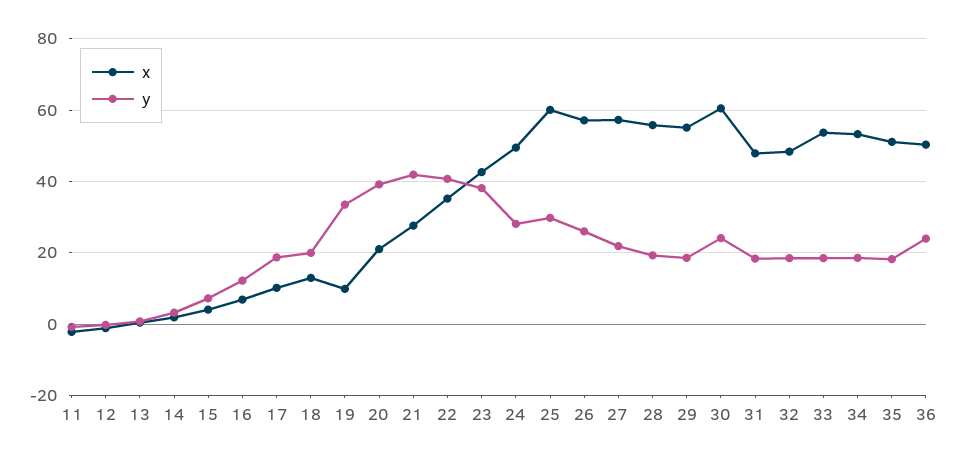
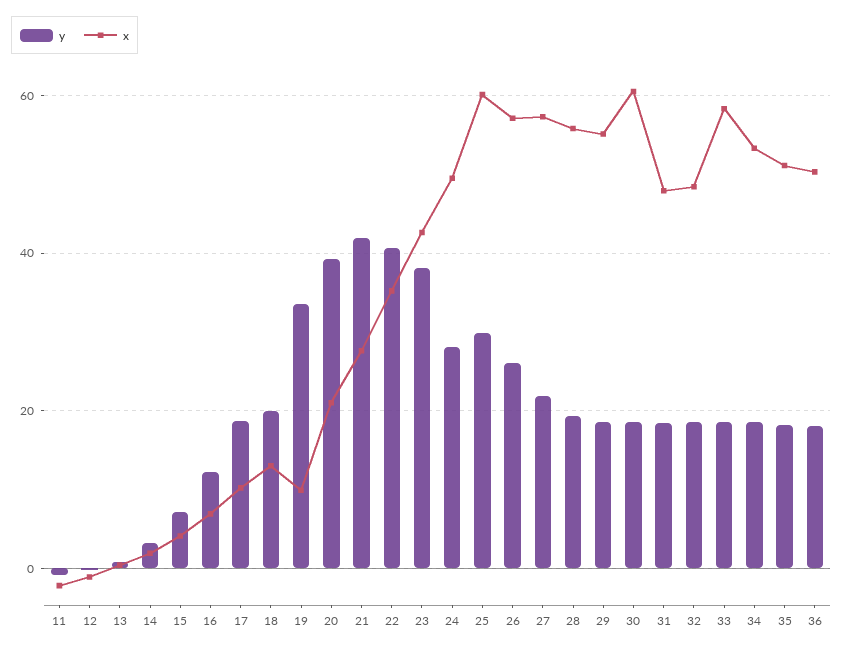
  {
    "x": {
      "11": -2,
      "12": -2,
      "13": 0,
      "14": 2,
      "15": 4,
      "16": 6,
      "17": 10,
      "18": 14,
      "19": 10,
      "20": 22,
      "21": 28,
      "22": 36,
      "23": 42,
      "24": 50,
      "25": 60,
      "26": 58,
      "27": 58,
      "28": 56,
      "29": 56,
      "30": 60,
      "31": 48,
      "32": 48,
-     "33": 54,
+     "33": 58,
      "34": 54,
      "35": 52,
      "36": 50
    },
    "y": {
      "11": 0,
      "12": 0,
      "13": 0,
      "14": 4,
      "15": 8,
      "16": 12,
      "17": 18,
      "18": 20,
      "19": 34,
      "20": 40,
      "21": 42,
      "22": 40,
      "23": 38,
      "24": 28,
      "25": 30,
      "26": 26,
      "27": 22,
      "28": 20,
      "29": 18,
-     "30": 24,
+     "30": 18,
      "31": 18,
      "32": 18,
      "33": 18,
      "34": 18,
      "35": 18,
-     "36": 24
+     "36": 18
    }
  }

